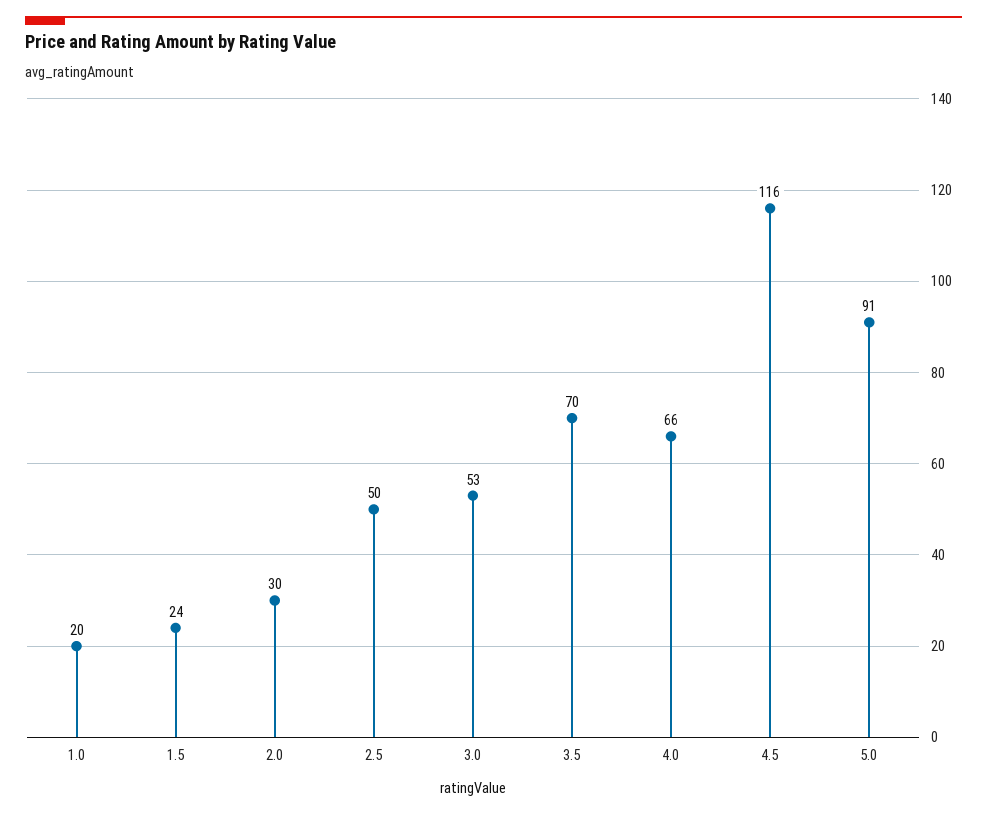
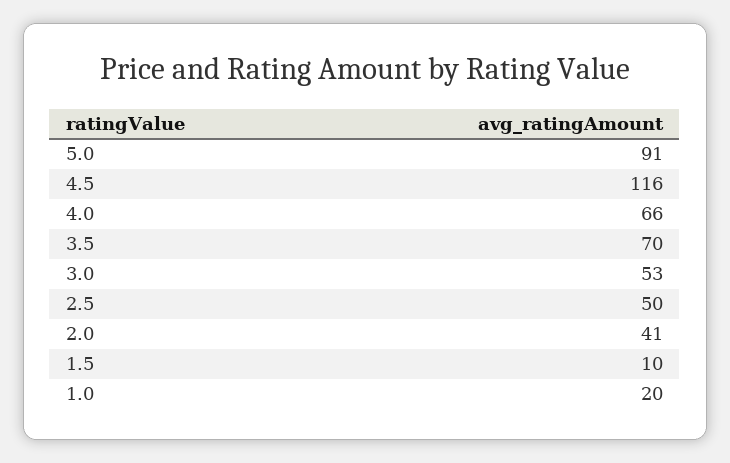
  {
    "1.0": 20,
-   "1.5": 24,
+   "1.5": 10,
-   "2.0": 30,
+   "2.0": 41,
    "2.5": 50,
    "3.0": 53,
    "3.5": 70,
    "4.0": 66,
    "4.5": 116,
    "5.0": 91
  }

